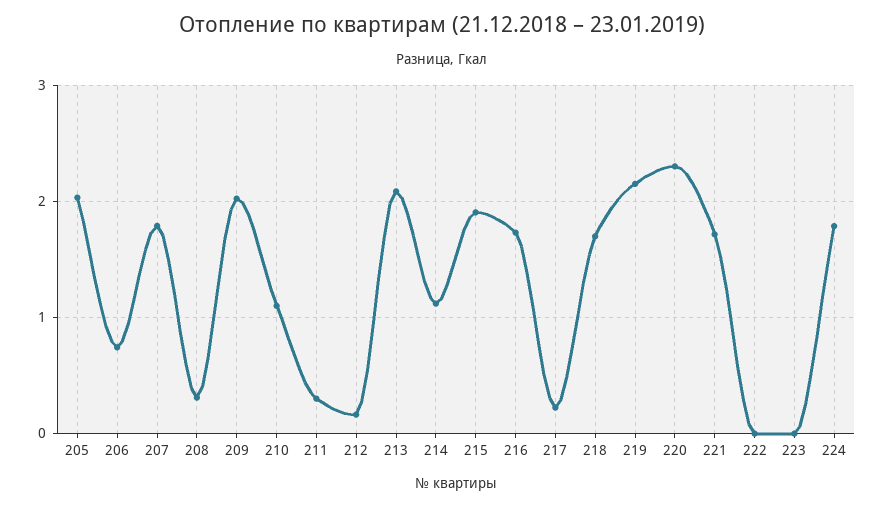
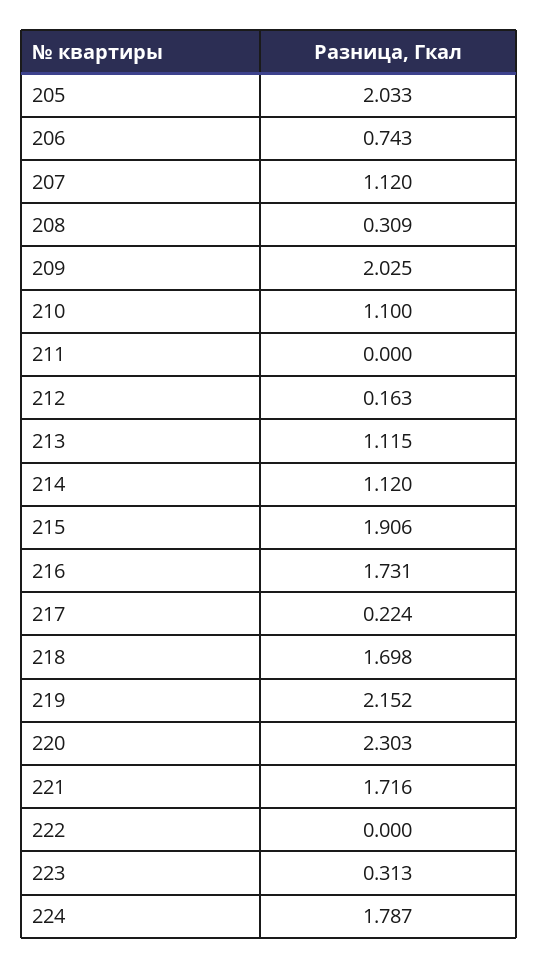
  {
    "205": 2.033,
    "206": 0.743,
-   "207": 1.8,
+   "207": 1.12,
    "208": 0.309,
    "209": 2.025,
    "210": 1.1,
-   "211": 0.3,
+   "211": 0,
    "212": 0.163,
-   "213": 2.1,
+   "213": 1.115,
    "214": 1.12,
    "215": 1.906,
    "216": 1.731,
    "217": 0.224,
    "218": 1.698,
    "219": 2.152,
    "220": 2.303,
    "221": 1.716,
    "222": 0,
-   "223": 0,
+   "223": 0.313,
    "224": 1.787
  }

